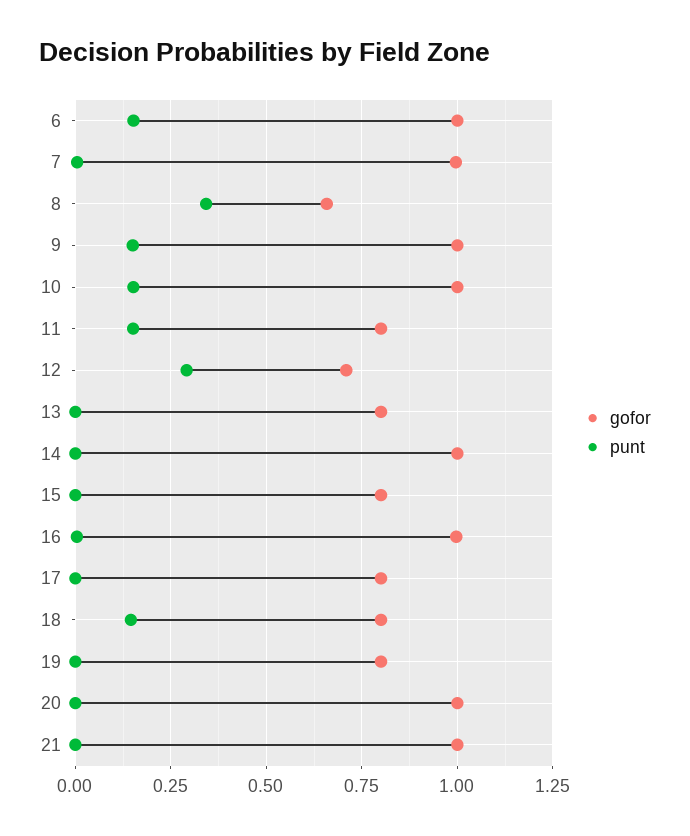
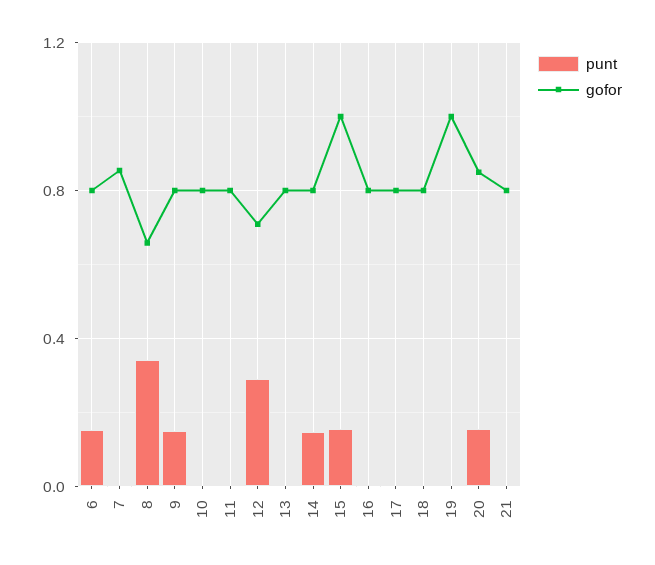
  {
    "gofor": {
-     "6": 1,
+     "6": 0.8,
-     "7": 1,
+     "7": 0.85,
      "8": 0.65,
-     "9": 1,
+     "9": 0.8,
-     "10": 1,
+     "10": 0.8,
      "11": 0.8,
      "12": 0.7,
      "13": 0.8,
-     "14": 1,
+     "14": 0.8,
-     "15": 0.8,
+     "15": 1,
-     "16": 1,
+     "16": 0.8,
      "17": 0.8,
      "18": 0.8,
-     "19": 0.8,
+     "19": 1,
-     "20": 1,
+     "20": 0.85,
-     "21": 1
+     "21": 0.8
    },
    "punt": {
      "6": 0.15,
      "7": 0,
      "8": 0.35,
      "9": 0.15,
-     "10": 0.15,
+     "10": 0,
-     "11": 0.15,
+     "11": 0,
      "12": 0.3,
      "13": 0,
-     "14": 0,
+     "14": 0.15,
-     "15": 0,
+     "15": 0.15,
      "16": 0,
      "17": 0,
-     "18": 0.15,
+     "18": 0,
      "19": 0,
-     "20": 0,
+     "20": 0.15,
      "21": 0
    }
  }

